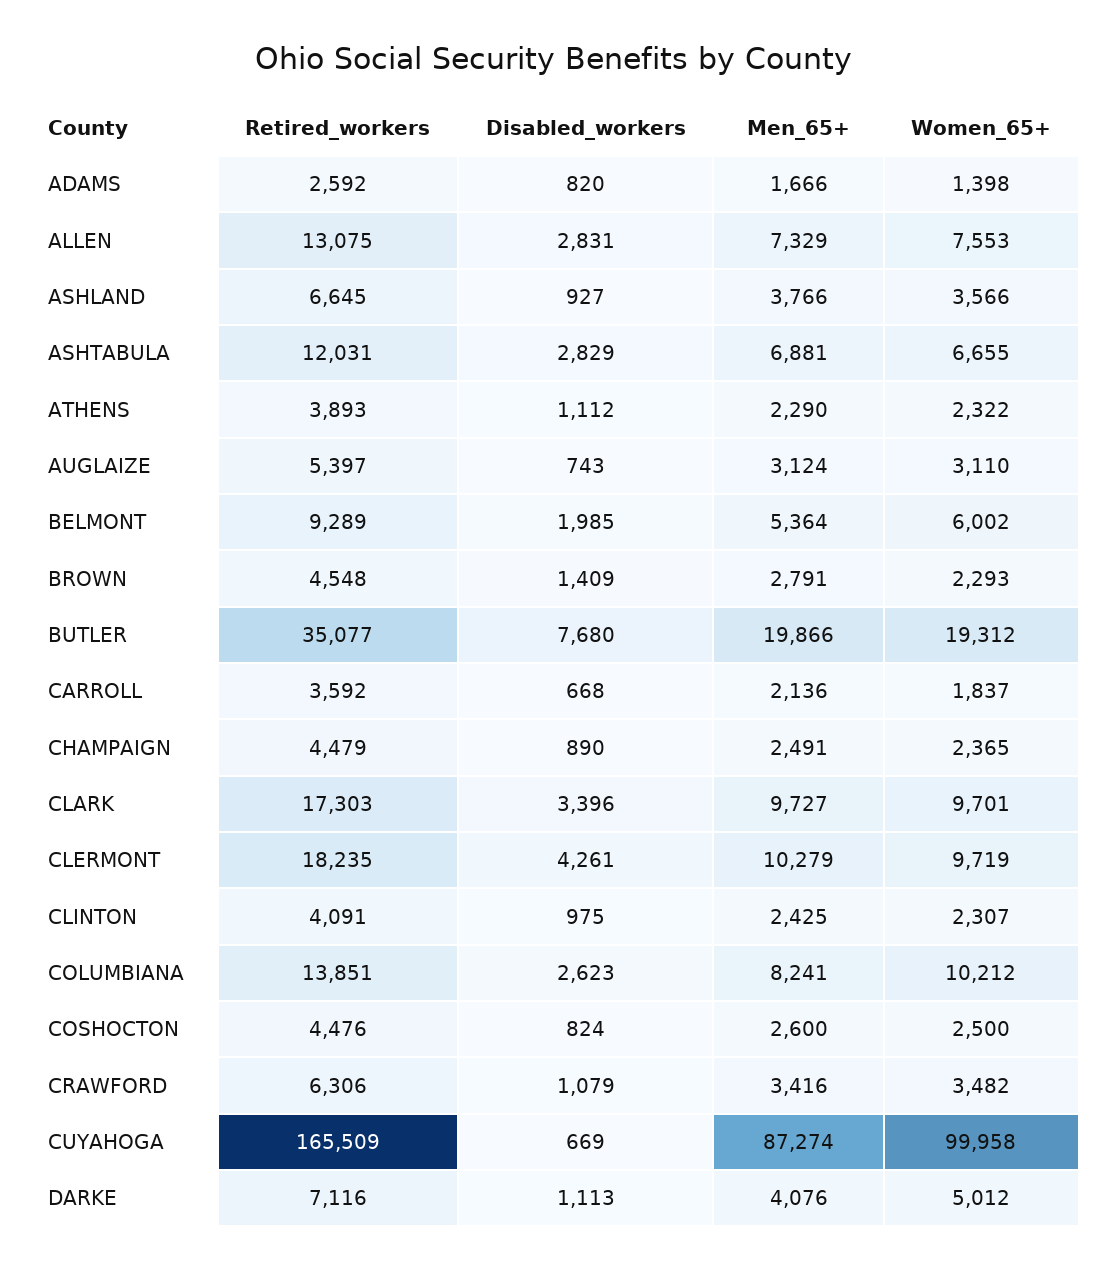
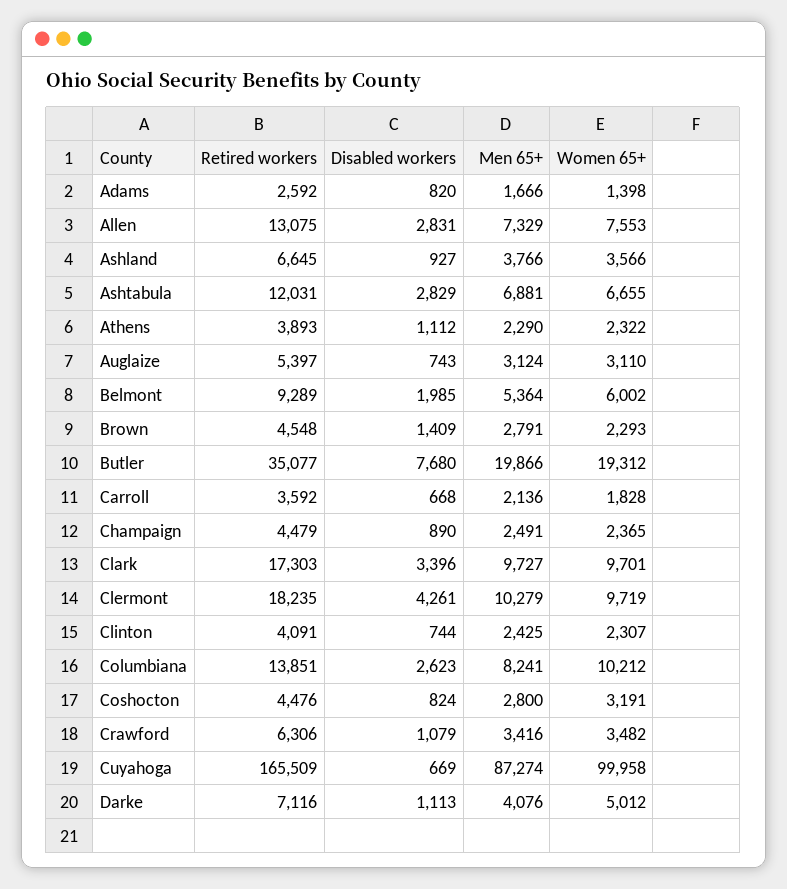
  {
    "Retired_workers": {
      "ADAMS": 2592,
      "ALLEN": 13075,
      "ASHLAND": 6645,
      "ASHTABULA": 12031,
      "ATHENS": 3893,
      "AUGLAIZE": 5397,
      "BELMONT": 9289,
      "BROWN": 4548,
      "BUTLER": 35077,
      "CARROLL": 3592,
      "CHAMPAIGN": 4479,
      "CLARK": 17303,
      "CLERMONT": 18235,
      "CLINTON": 4091,
      "COLUMBIANA": 13851,
      "COSHOCTON": 4476,
      "CRAWFORD": 6306,
      "CUYAHOGA": 165509,
      "DARKE": 7116
    },
    "Disabled_workers": {
      "ADAMS": 820,
      "ALLEN": 2831,
      "ASHLAND": 927,
      "ASHTABULA": 2829,
      "ATHENS": 1112,
      "AUGLAIZE": 743,
      "BELMONT": 1985,
      "BROWN": 1409,
      "BUTLER": 7680,
      "CARROLL": 668,
      "CHAMPAIGN": 890,
      "CLARK": 3396,
      "CLERMONT": 4261,
-     "CLINTON": 975,
+     "CLINTON": 744,
      "COLUMBIANA": 2623,
      "COSHOCTON": 824,
      "CRAWFORD": 1079,
      "CUYAHOGA": 669,
      "DARKE": 1113
    },
    "Men_65+": {
      "ADAMS": 1666,
      "ALLEN": 7329,
      "ASHLAND": 3766,
      "ASHTABULA": 6881,
      "ATHENS": 2290,
      "AUGLAIZE": 3124,
      "BELMONT": 5364,
      "BROWN": 2791,
      "BUTLER": 19866,
      "CARROLL": 2136,
      "CHAMPAIGN": 2491,
      "CLARK": 9727,
      "CLERMONT": 10279,
      "CLINTON": 2425,
      "COLUMBIANA": 8241,
-     "COSHOCTON": 2600,
+     "COSHOCTON": 2800,
      "CRAWFORD": 3416,
      "CUYAHOGA": 87274,
      "DARKE": 4076
    },
    "Women_65+": {
      "ADAMS": 1398,
      "ALLEN": 7553,
      "ASHLAND": 3566,
      "ASHTABULA": 6655,
      "ATHENS": 2322,
      "AUGLAIZE": 3110,
      "BELMONT": 6002,
      "BROWN": 2293,
      "BUTLER": 19312,
-     "CARROLL": 1837,
+     "CARROLL": 1828,
      "CHAMPAIGN": 2365,
      "CLARK": 9701,
      "CLERMONT": 9719,
      "CLINTON": 2307,
      "COLUMBIANA": 10212,
-     "COSHOCTON": 2500,
+     "COSHOCTON": 3191,
      "CRAWFORD": 3482,
      "CUYAHOGA": 99958,
      "DARKE": 5012
    }
  }

